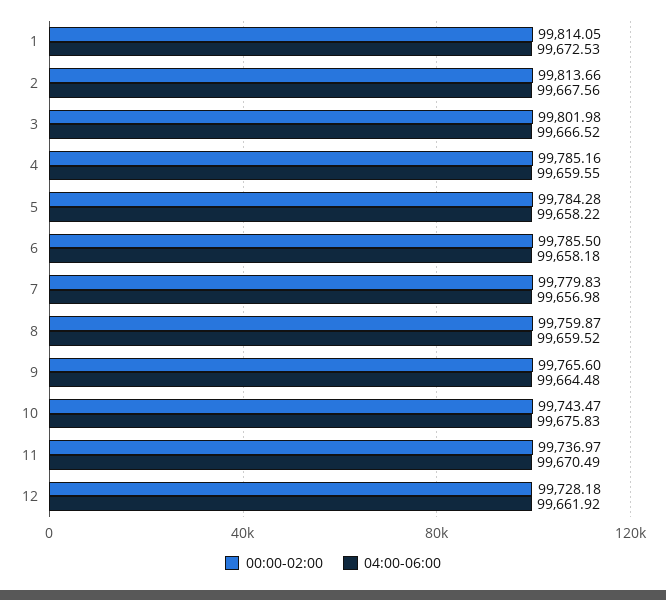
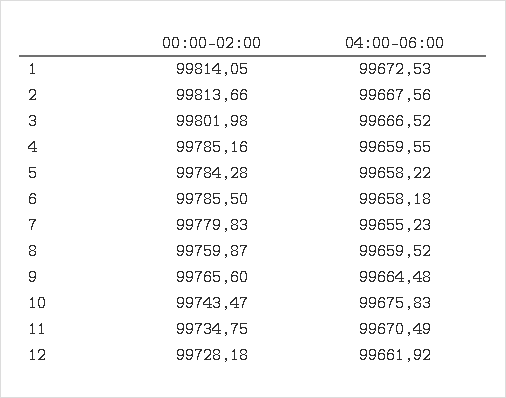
  {
    "00:00-02:00": {
      "1": 99814.05,
      "2": 99813.66,
      "3": 99801.98,
      "4": 99785.16,
      "5": 99784.28,
      "6": 99785.5,
      "7": 99779.83,
      "8": 99759.87,
      "9": 99765.6,
      "10": 99743.47,
-     "11": 99736.97,
+     "11": 99734.75,
      "12": 99728.18
    },
    "04:00-06:00": {
      "1": 99672.53,
      "2": 99667.56,
      "3": 99666.52,
      "4": 99659.55,
      "5": 99658.22,
      "6": 99658.18,
-     "7": 99656.98,
+     "7": 99655.23,
      "8": 99659.52,
      "9": 99664.48,
      "10": 99675.83,
      "11": 99670.49,
      "12": 99661.92
    }
  }

